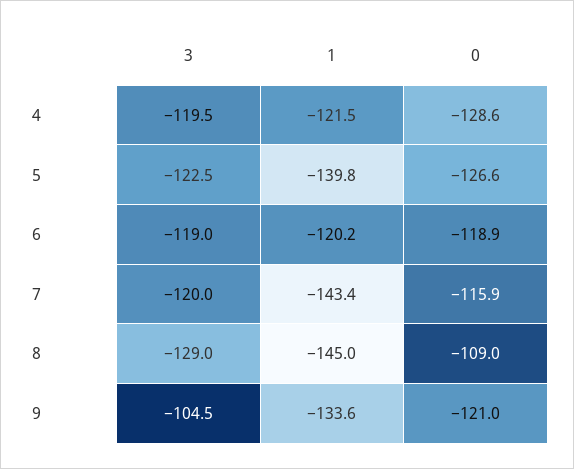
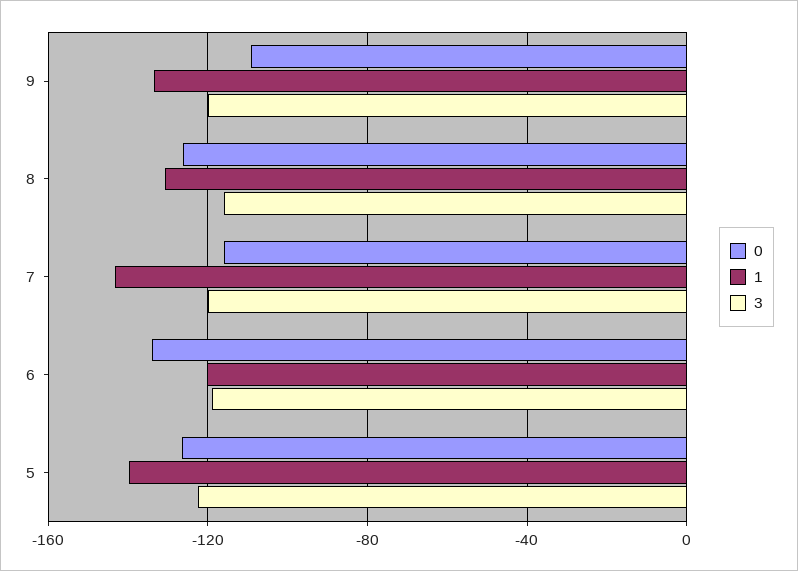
  {
    "3": {
-     "4": -119.5,
      "5": -122.5,
      "6": -119,
      "7": -120,
-     "8": -129,
+     "8": -115,
-     "9": -104.5
+     "9": -120
    },
    "1": {
-     "4": -121.5,
      "5": -139.8,
      "6": -120.2,
      "7": -143.4,
-     "8": -145,
+     "8": -130,
      "9": -133.6
    },
    "0": {
-     "4": -128.6,
      "5": -126.6,
-     "6": -118.9,
+     "6": -135,
      "7": -115.9,
-     "8": -109,
+     "8": -125,
-     "9": -121
+     "9": -110
    }
  }

